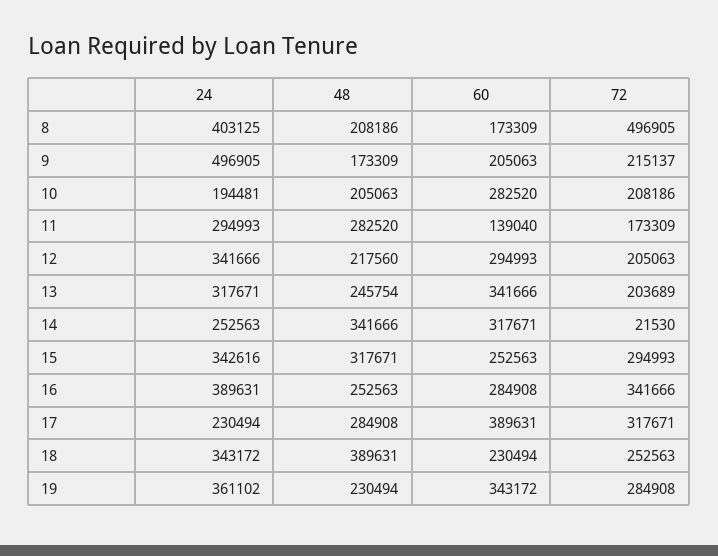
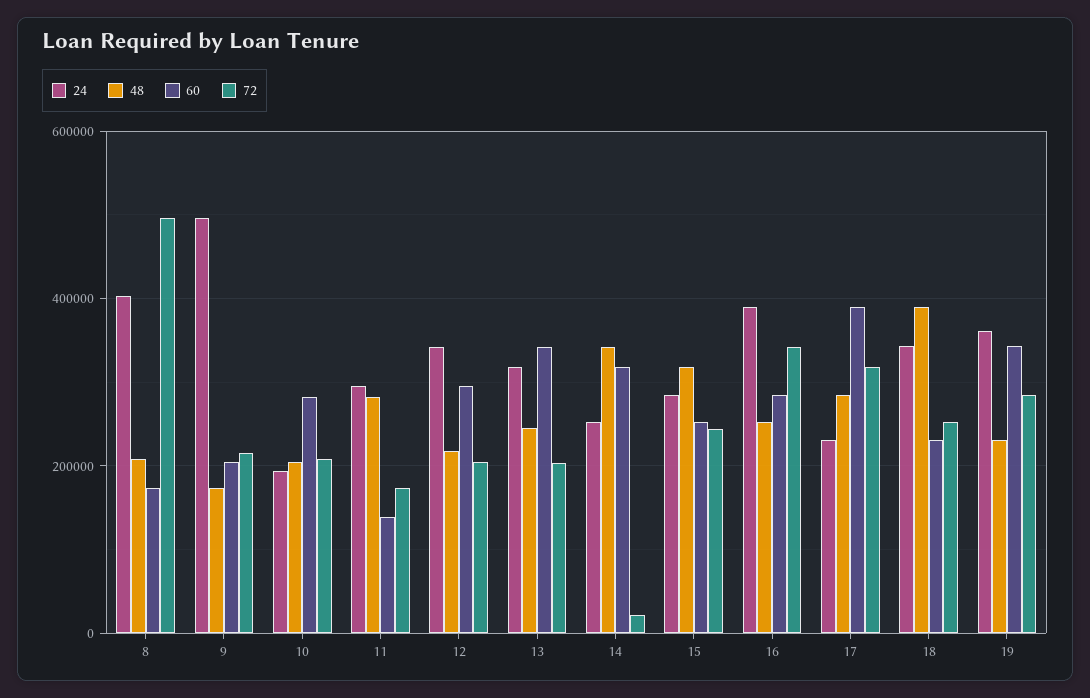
  {
    "24": {
      "8": 403125,
      "9": 496905,
      "10": 194481,
      "11": 294993,
      "12": 341666,
      "13": 317671,
      "14": 252563,
-     "15": 342616,
+     "15": 280000,
      "16": 389631,
      "17": 230494,
      "18": 343172,
      "19": 361102
    },
    "48": {
      "8": 208186,
      "9": 173309,
      "10": 205063,
      "11": 282520,
      "12": 217560,
      "13": 245754,
      "14": 341666,
      "15": 317671,
      "16": 252563,
      "17": 284908,
      "18": 389631,
      "19": 230494
    },
    "60": {
      "8": 173309,
      "9": 205063,
      "10": 282520,
      "11": 139040,
      "12": 294993,
      "13": 341666,
      "14": 317671,
      "15": 252563,
      "16": 284908,
      "17": 389631,
      "18": 230494,
      "19": 343172
    },
    "72": {
      "8": 496905,
      "9": 215137,
      "10": 208186,
      "11": 173309,
      "12": 205063,
      "13": 203689,
      "14": 21530,
-     "15": 294993,
+     "15": 240000,
      "16": 341666,
      "17": 317671,
      "18": 252563,
      "19": 284908
    }
  }

